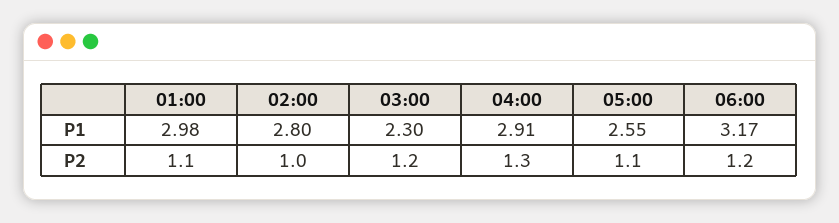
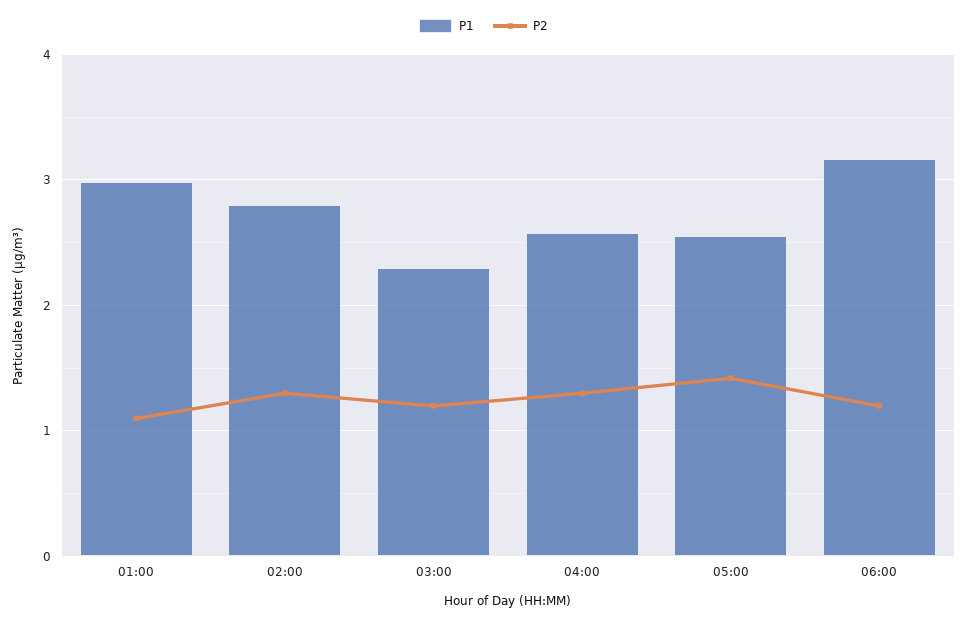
  {
    "P1": {
      "01:00": 2.98,
      "02:00": 2.8,
      "03:00": 2.3,
-     "04:00": 2.91,
+     "04:00": 2.6,
      "05:00": 2.55,
      "06:00": 3.17
    },
    "P2": {
      "01:00": 1.1,
-     "02:00": 1,
+     "02:00": 1.3,
      "03:00": 1.2,
      "04:00": 1.3,
-     "05:00": 1.1,
+     "05:00": 1.4,
      "06:00": 1.2
    }
  }

